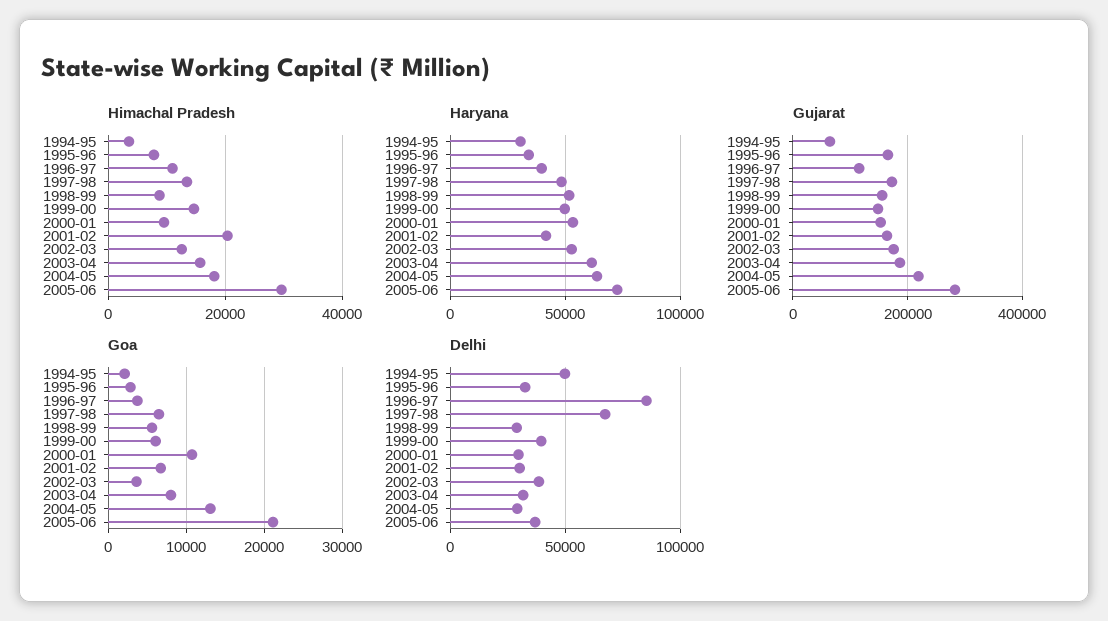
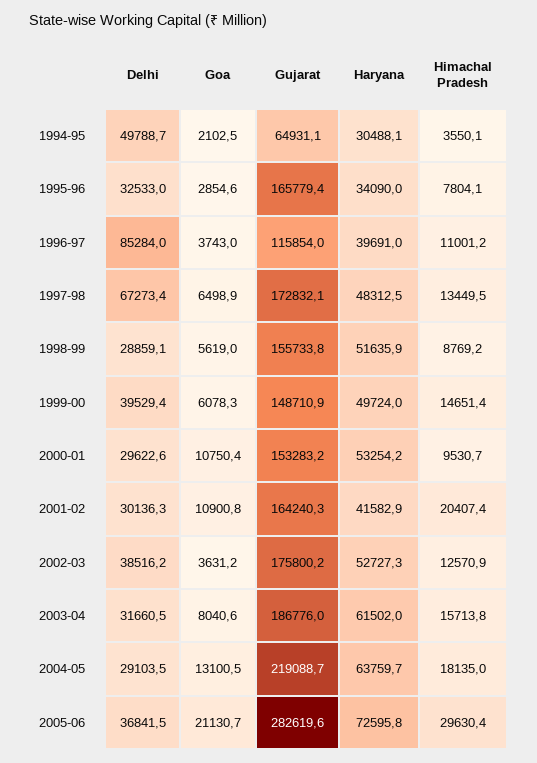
  {
    "Himachal Pradesh": {
      "1994-95": 3550.1,
      "1995-96": 7804.1,
      "1996-97": 11001.2,
      "1997-98": 13449.5,
      "1998-99": 8769.2,
      "1999-00": 14651.4,
      "2000-01": 9530.7,
      "2001-02": 20407.4,
      "2002-03": 12570.9,
      "2003-04": 15713.8,
      "2004-05": 18135,
      "2005-06": 29630.4
    },
    "Haryana": {
      "1994-95": 30488.1,
      "1995-96": 34090,
      "1996-97": 39691,
      "1997-98": 48312.5,
      "1998-99": 51635.9,
      "1999-00": 49724,
      "2000-01": 53254.2,
      "2001-02": 41582.9,
      "2002-03": 52727.3,
      "2003-04": 61502,
      "2004-05": 63759.7,
      "2005-06": 72595.8
    },
    "Gujarat": {
      "1994-95": 64931.1,
      "1995-96": 165779.4,
      "1996-97": 115854,
      "1997-98": 172832.1,
      "1998-99": 155733.8,
      "1999-00": 148710.9,
      "2000-01": 153283.2,
      "2001-02": 164240.3,
      "2002-03": 175800.2,
      "2003-04": 186776,
      "2004-05": 219088.7,
      "2005-06": 282619.6
    },
    "Goa": {
      "1994-95": 2102.5,
      "1995-96": 2854.6,
      "1996-97": 3743,
      "1997-98": 6498.9,
      "1998-99": 5619,
      "1999-00": 6078.3,
      "2000-01": 10750.4,
-     "2001-02": 7000,
+     "2001-02": 10900.8,
      "2002-03": 3631.2,
      "2003-04": 8040.6,
      "2004-05": 13100.5,
      "2005-06": 21130.7
    },
    "Delhi": {
      "1994-95": 49788.7,
      "1995-96": 32533,
      "1996-97": 85284,
      "1997-98": 67273.4,
      "1998-99": 28859.1,
      "1999-00": 39529.4,
      "2000-01": 29622.6,
      "2001-02": 30136.3,
      "2002-03": 38516.2,
      "2003-04": 31660.5,
      "2004-05": 29103.5,
      "2005-06": 36841.5
    }
  }

